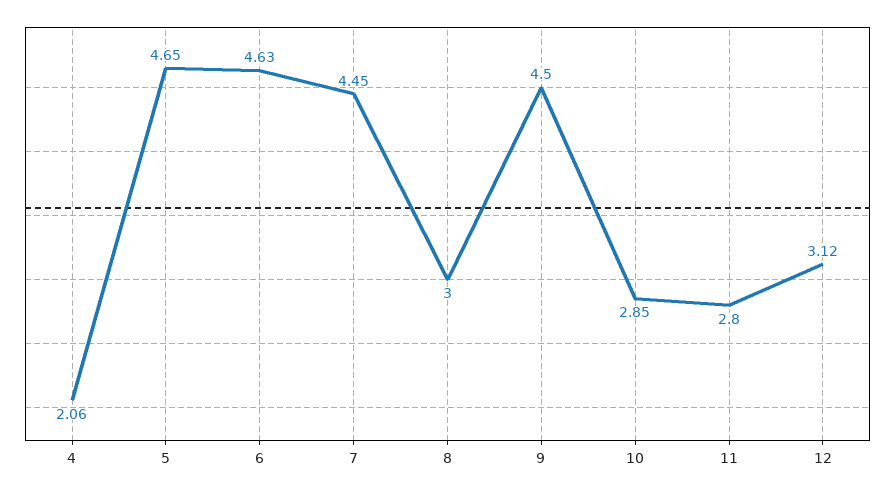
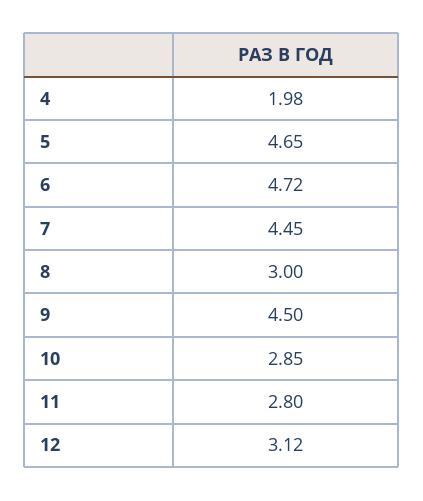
  {
-   "4": 2.06,
+   "4": 1.98,
    "5": 4.65,
-   "6": 4.63,
+   "6": 4.72,
    "7": 4.45,
    "8": 3,
    "9": 4.5,
    "10": 2.85,
    "11": 2.8,
    "12": 3.12
  }

